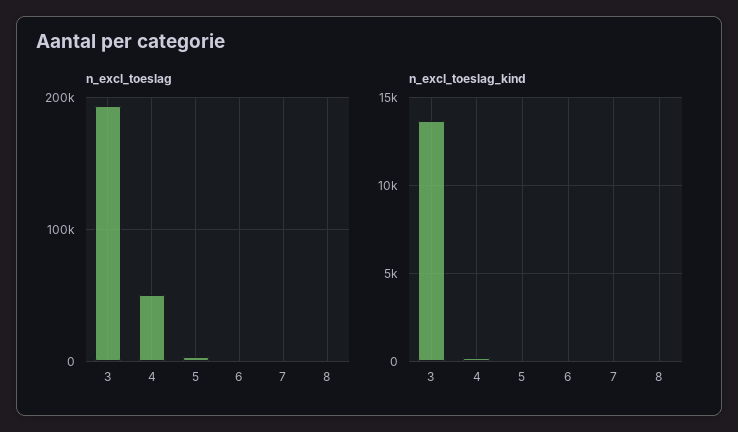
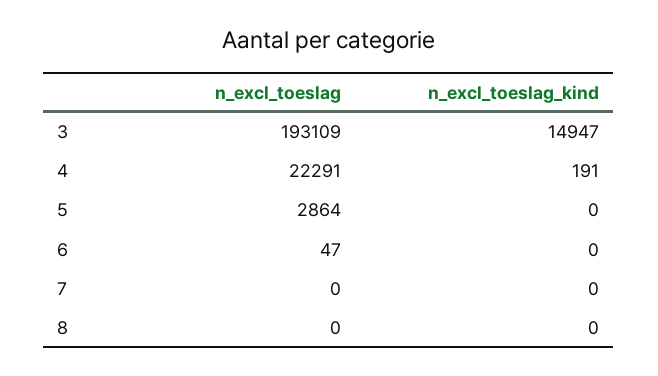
  {
    "n_excl_toeslag": {
      "3": 193109,
-     "4": 50000,
+     "4": 22291,
      "5": 2864,
      "6": 47,
      "7": 0,
      "8": 0
    },
    "n_excl_toeslag_kind": {
-     "3": 13500,
+     "3": 14947,
      "4": 191,
      "5": 0,
      "6": 0,
      "7": 0,
      "8": 0
    }
  }

